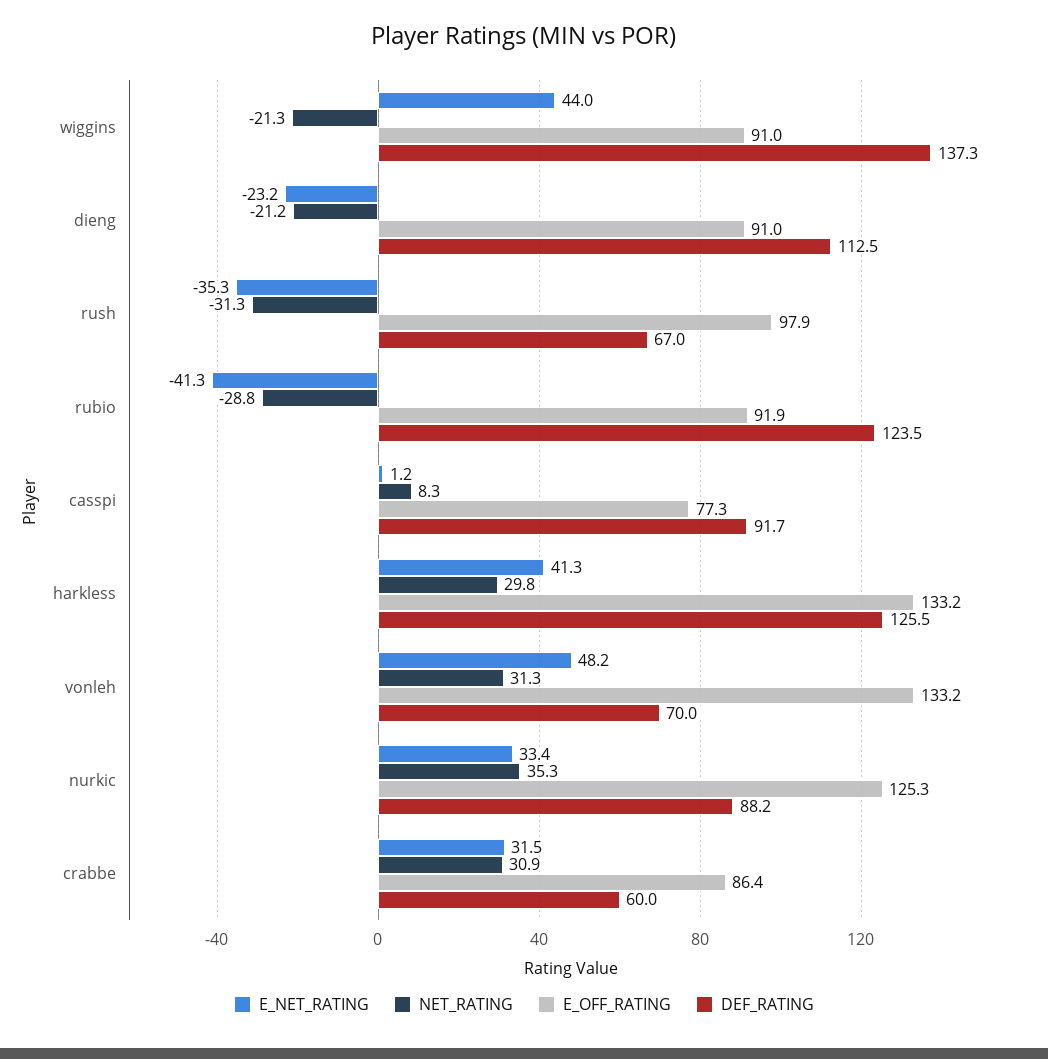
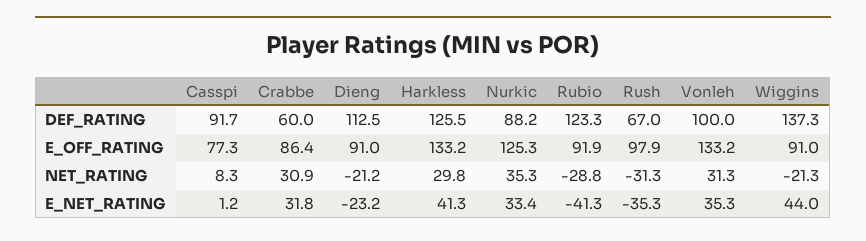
  {
    "E_NET_RATING": {
      "wiggins": 44,
      "dieng": -23.2,
      "rush": -35.3,
      "rubio": -41.3,
      "casspi": 1.2,
      "harkless": 41.3,
-     "vonleh": 48.2,
+     "vonleh": 35.3,
      "nurkic": 33.4,
-     "crabbe": 31.5
+     "crabbe": 31.8
    },
    "NET_RATING": {
      "wiggins": -21.3,
      "dieng": -21.2,
      "rush": -31.3,
      "rubio": -28.8,
      "casspi": 8.3,
      "harkless": 29.8,
      "vonleh": 31.3,
      "nurkic": 35.3,
      "crabbe": 30.9
    },
    "E_OFF_RATING": {
      "wiggins": 91,
      "dieng": 91,
      "rush": 97.9,
      "rubio": 91.9,
      "casspi": 77.3,
      "harkless": 133.2,
      "vonleh": 133.2,
      "nurkic": 125.3,
      "crabbe": 86.4
    },
    "DEF_RATING": {
      "wiggins": 137.3,
      "dieng": 112.5,
      "rush": 67,
-     "rubio": 123.5,
+     "rubio": 123.3,
      "casspi": 91.7,
      "harkless": 125.5,
-     "vonleh": 70,
+     "vonleh": 100,
      "nurkic": 88.2,
      "crabbe": 60
    }
  }

